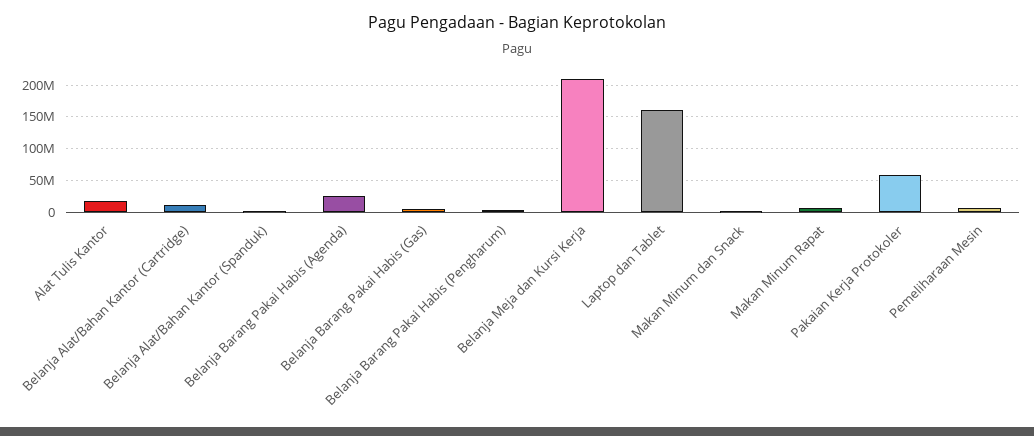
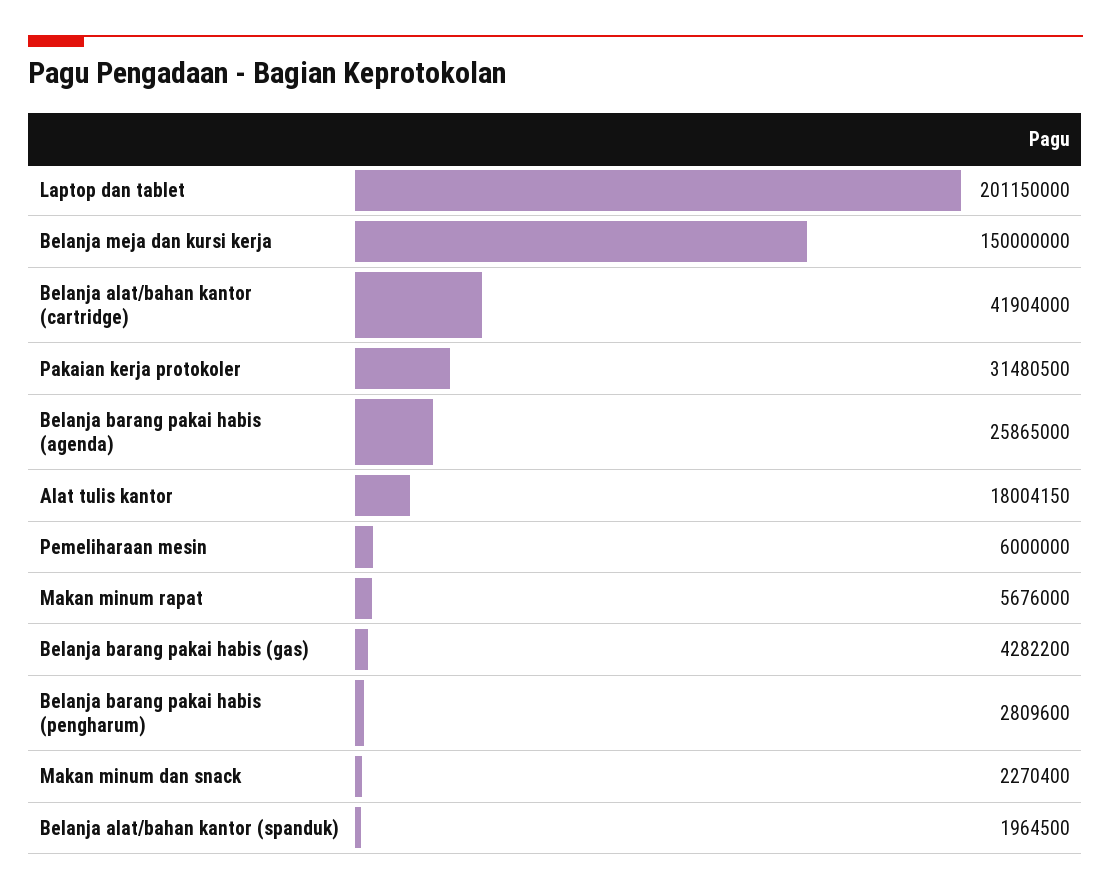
  {
    "Alat Tulis Kantor": 18004150,
-   "Belanja Alat/Bahan Kantor (Cartridge)": 10000000,
+   "Belanja Alat/Bahan Kantor (Cartridge)": 41904000,
    "Belanja Alat/Bahan Kantor (Spanduk)": 1964500,
    "Belanja Barang Pakai Habis (Agenda)": 25865000,
    "Belanja Barang Pakai Habis (Gas)": 4282200,
    "Belanja Barang Pakai Habis (Pengharum)": 2809600,
-   "Belanja Meja dan Kursi Kerja": 210000000,
+   "Belanja Meja dan Kursi Kerja": 150000000,
-   "Laptop dan Tablet": 160000000,
+   "Laptop dan Tablet": 201150000,
    "Makan Minum dan Snack": 2270400,
    "Makan Minum Rapat": 5676000,
-   "Pakaian Kerja Protokoler": 60000000,
+   "Pakaian Kerja Protokoler": 31480500,
    "Pemeliharaan Mesin": 6000000
  }

